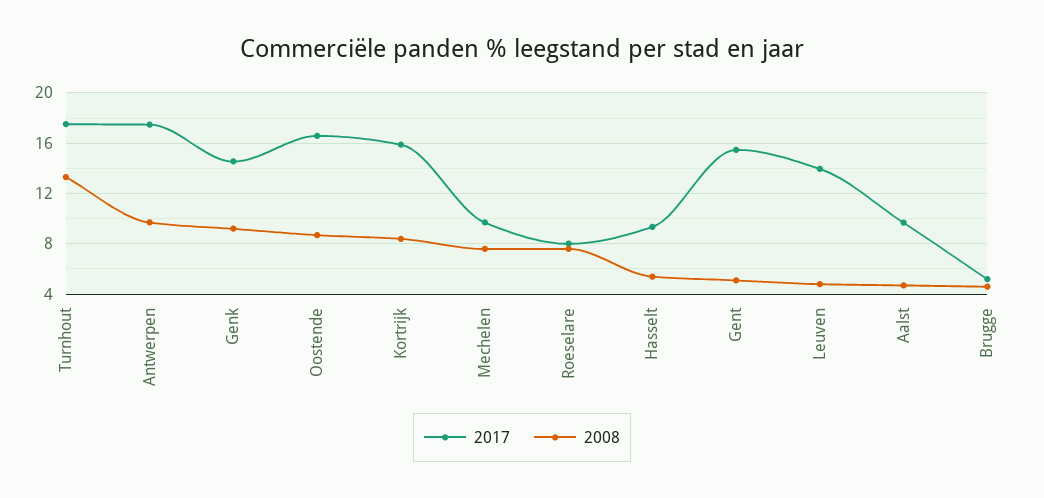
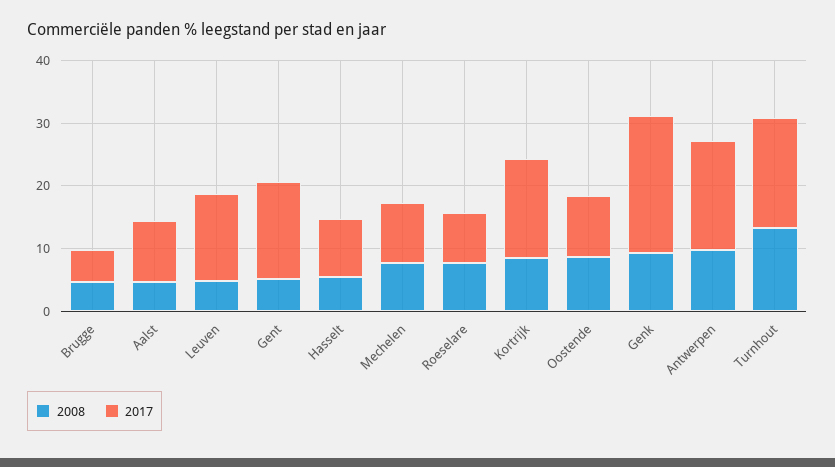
  {
    "2017": {
      "Turnhout": 17.5,
      "Antwerpen": 17.5,
-     "Genk": 14.5,
+     "Genk": 22,
-     "Oostende": 16.5,
+     "Oostende": 10,
      "Kortrijk": 16,
      "Mechelen": 9.5,
      "Roeselare": 8,
      "Hasselt": 9.5,
      "Gent": 15.5,
      "Leuven": 14,
      "Aalst": 9.5,
      "Brugge": 5
    },
    "2008": {
      "Turnhout": 13.5,
      "Antwerpen": 9.5,
      "Genk": 9,
      "Oostende": 8.5,
      "Kortrijk": 8.5,
      "Mechelen": 7.5,
      "Roeselare": 7.5,
      "Hasselt": 5.5,
      "Gent": 5,
      "Leuven": 5,
      "Aalst": 4.5,
      "Brugge": 4.5
    }
  }

